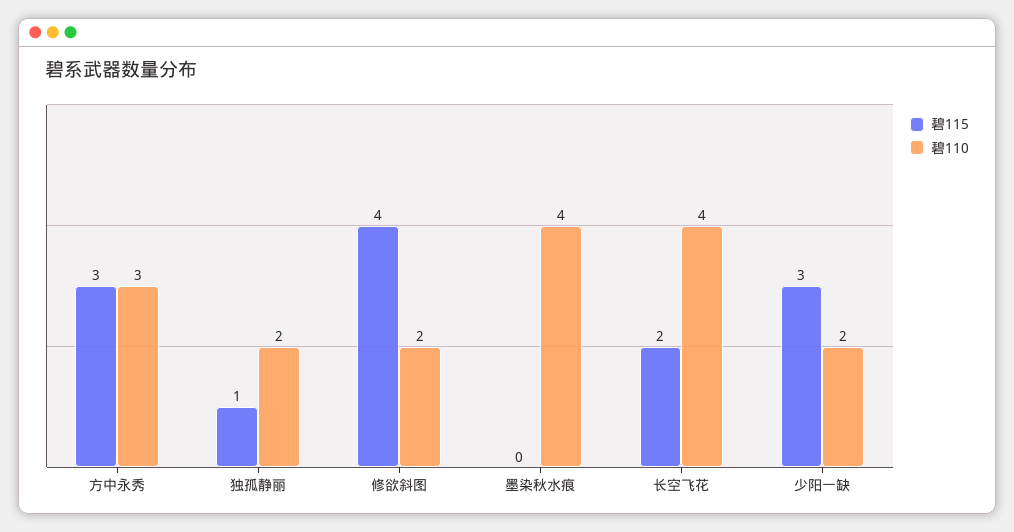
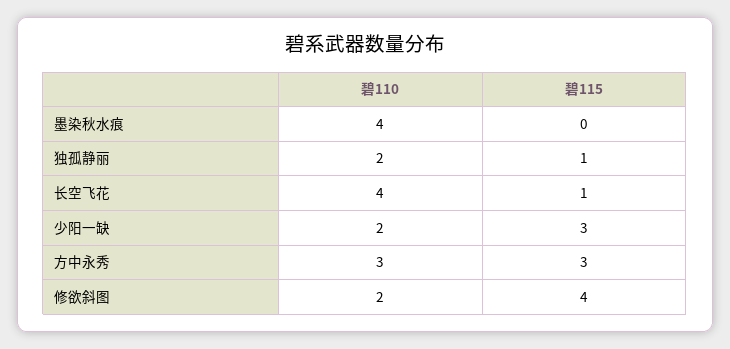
  {
    "碧115": {
      "方中永秀": 3,
      "独孤静丽": 1,
      "修欲斜图": 4,
      "墨染秋水痕": 0,
-     "长空飞花": 2,
+     "长空飞花": 1,
      "少阳一缺": 3
    },
    "碧110": {
      "方中永秀": 3,
      "独孤静丽": 2,
      "修欲斜图": 2,
      "墨染秋水痕": 4,
      "长空飞花": 4,
      "少阳一缺": 2
    }
  }

